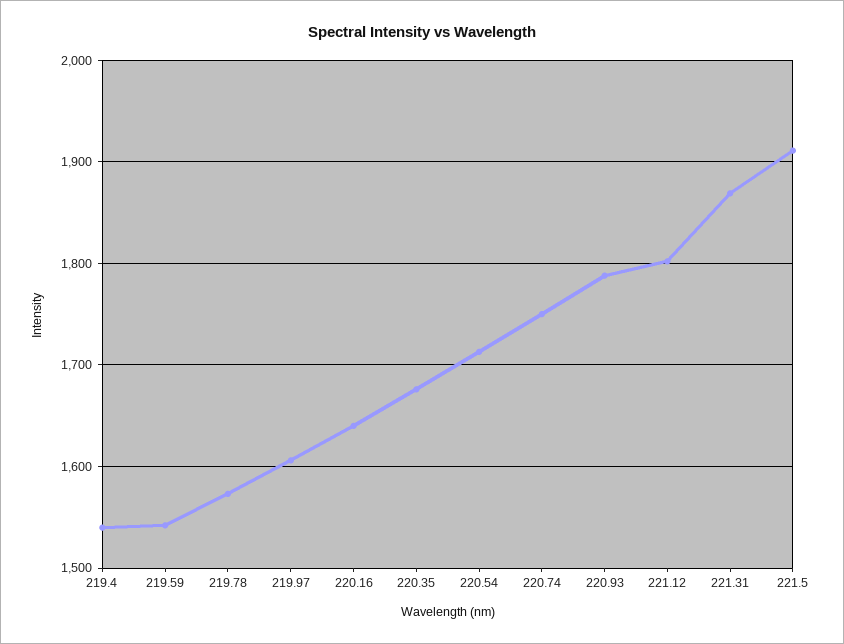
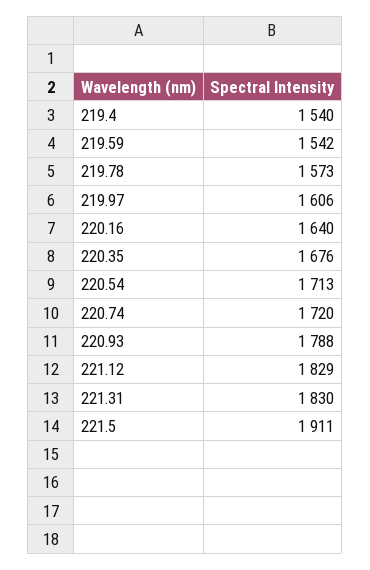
  {
    "219.4": 1540,
    "219.59": 1542,
    "219.78": 1573,
    "219.97": 1606,
    "220.16": 1640,
    "220.35": 1676,
    "220.54": 1713,
-   "220.74": 1750,
+   "220.74": 1720,
    "220.93": 1788,
-   "221.12": 1800,
+   "221.12": 1829,
-   "221.31": 1870,
+   "221.31": 1830,
    "221.5": 1911
  }

